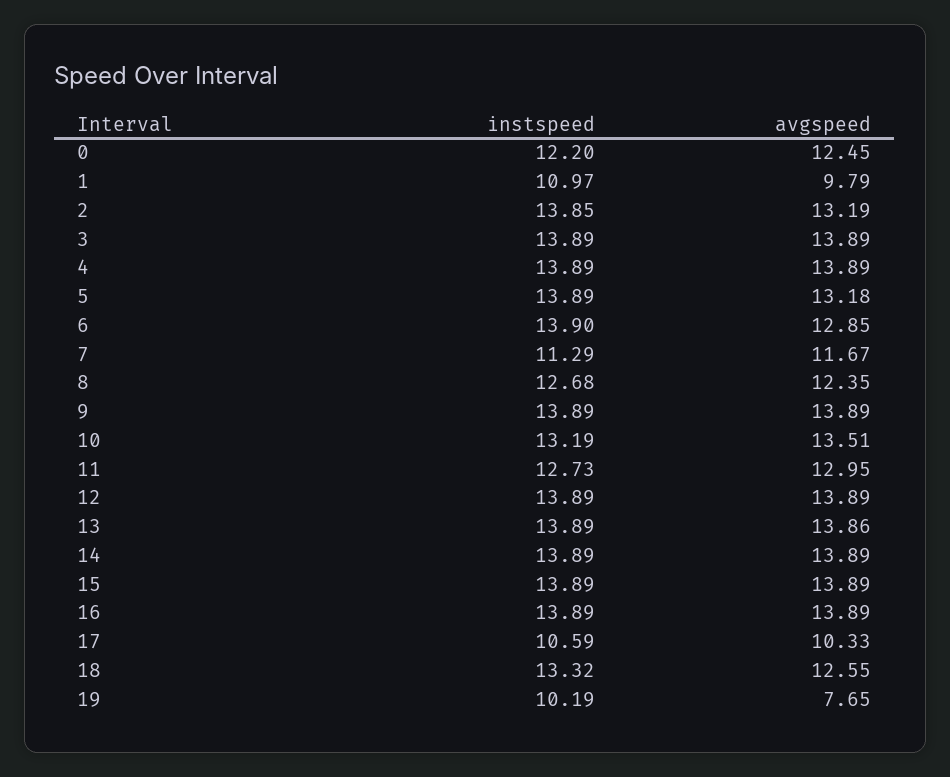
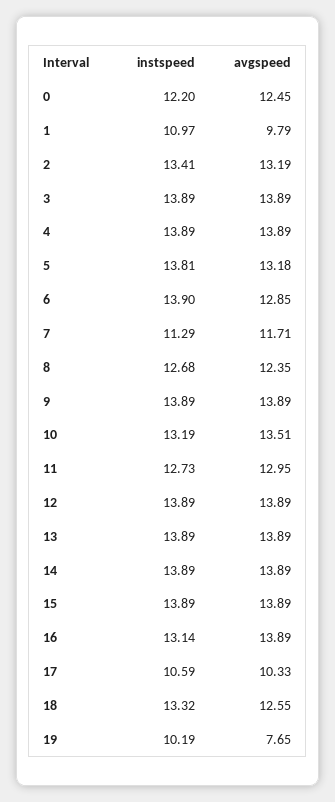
  {
    "instspeed": {
      "0": 12.2,
      "1": 10.97,
-     "2": 13.85,
+     "2": 13.41,
      "3": 13.89,
      "4": 13.89,
-     "5": 13.89,
+     "5": 13.81,
      "6": 13.9,
      "7": 11.29,
      "8": 12.68,
      "9": 13.89,
      "10": 13.19,
      "11": 12.73,
      "12": 13.89,
      "13": 13.89,
      "14": 13.89,
      "15": 13.89,
-     "16": 13.89,
+     "16": 13.14,
      "17": 10.59,
      "18": 13.32,
      "19": 10.19
    },
    "avgspeed": {
      "0": 12.45,
      "1": 9.79,
      "2": 13.19,
      "3": 13.89,
      "4": 13.89,
      "5": 13.18,
      "6": 12.85,
-     "7": 11.67,
+     "7": 11.71,
      "8": 12.35,
      "9": 13.89,
      "10": 13.51,
      "11": 12.95,
      "12": 13.89,
-     "13": 13.86,
+     "13": 13.89,
      "14": 13.89,
      "15": 13.89,
      "16": 13.89,
      "17": 10.33,
      "18": 12.55,
      "19": 7.65
    }
  }

